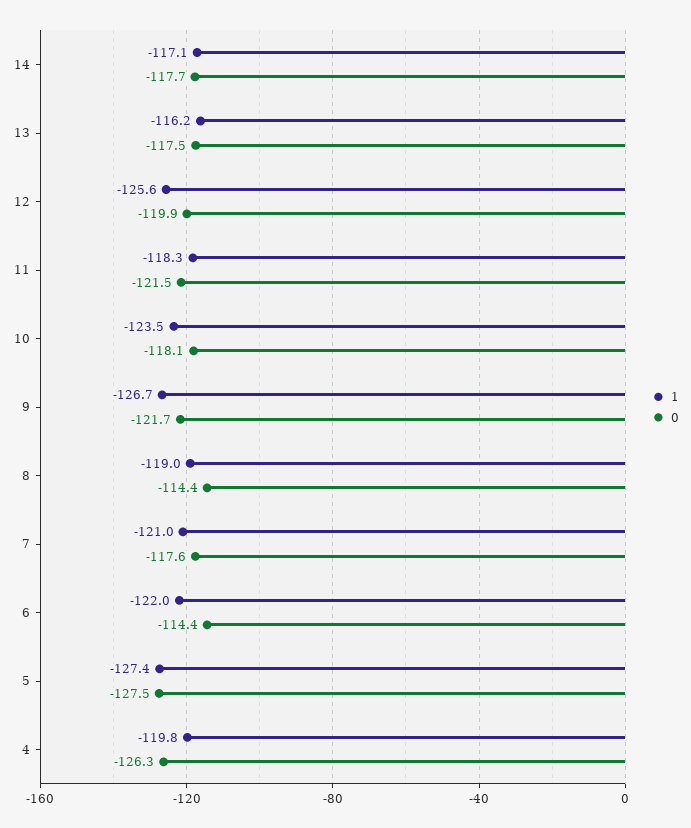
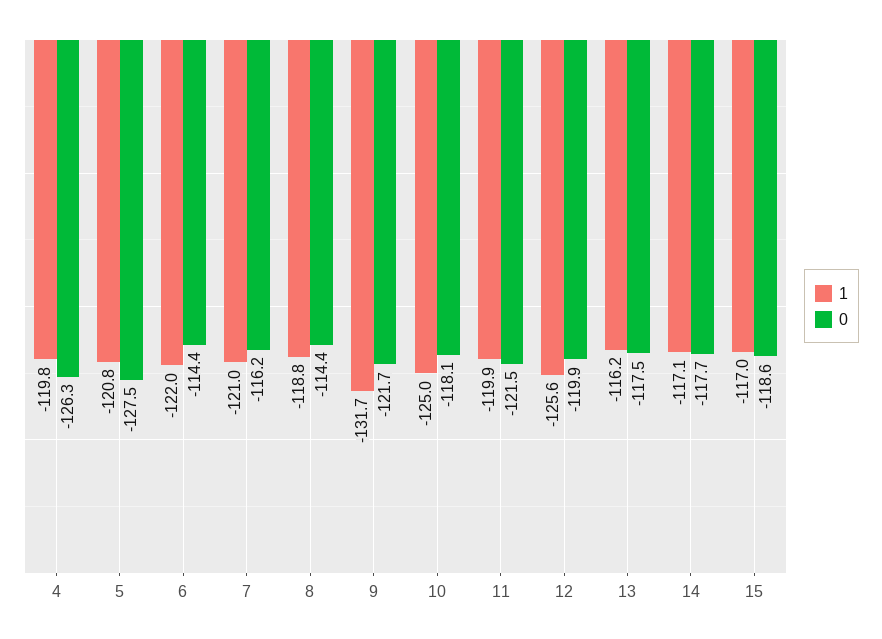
  {
    "1": {
      "14": -117.1,
      "13": -116.2,
      "12": -125.6,
-     "11": -118.3,
+     "11": -119.9,
-     "10": -123.5,
+     "10": -125,
-     "9": -126.7,
+     "9": -131.7,
-     "8": -119,
+     "8": -118.8,
      "7": -121,
      "6": -122,
-     "5": -127.4,
+     "5": -120.8,
-     "4": -119.8
+     "4": -119.8,
+     "15": -117
    },
    "0": {
      "14": -117.7,
      "13": -117.5,
      "12": -119.9,
      "11": -121.5,
      "10": -118.1,
      "9": -121.7,
      "8": -114.4,
-     "7": -117.6,
+     "7": -116.2,
      "6": -114.4,
      "5": -127.5,
-     "4": -126.3
+     "4": -126.3,
+     "15": -118.6
    }
  }

